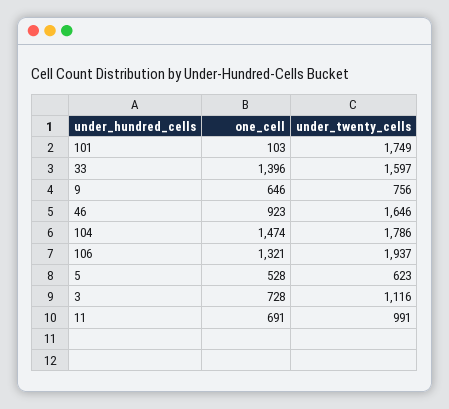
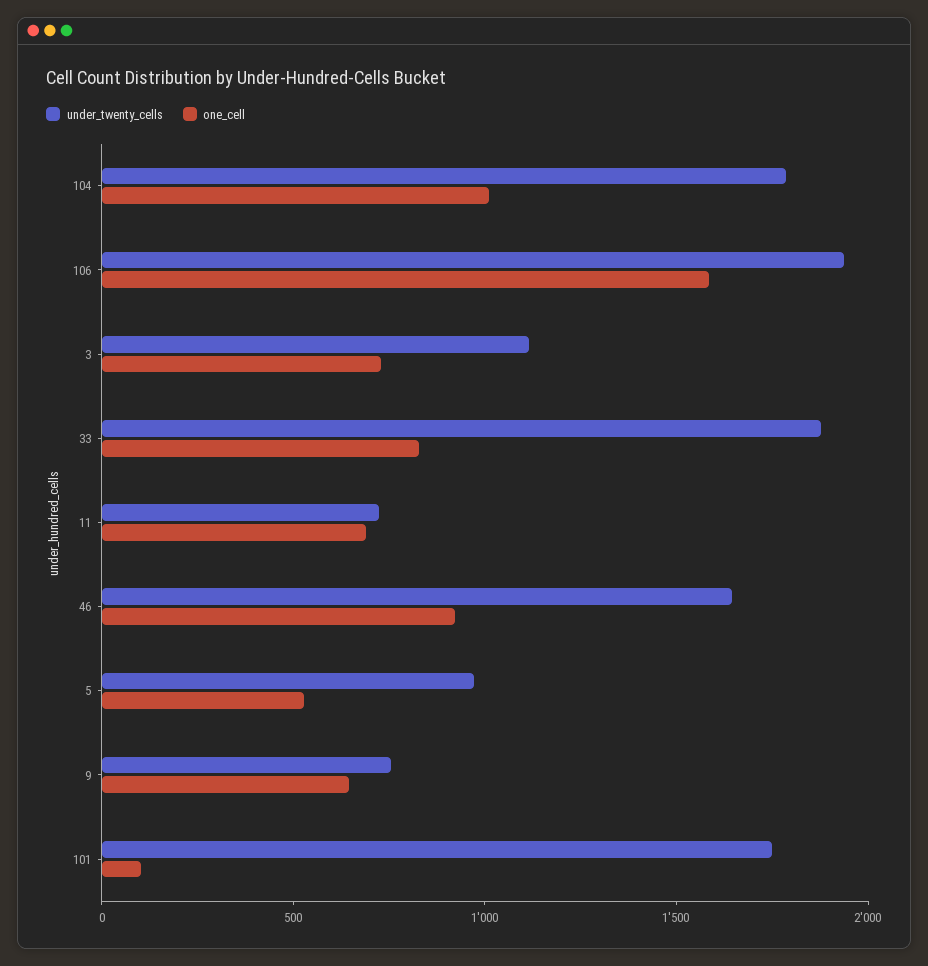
  {
    "one_cell": {
      "101": 103,
-     "33": 1396,
+     "33": 800,
      "9": 646,
      "46": 923,
-     "104": 1474,
+     "104": 1000,
-     "106": 1321,
+     "106": 1600,
      "5": 528,
      "3": 728,
      "11": 691
    },
    "under_twenty_cells": {
      "101": 1749,
-     "33": 1597,
+     "33": 1900,
      "9": 756,
      "46": 1646,
      "104": 1786,
      "106": 1937,
-     "5": 623,
+     "5": 1000,
      "3": 1116,
-     "11": 991
+     "11": 700
    }
  }

